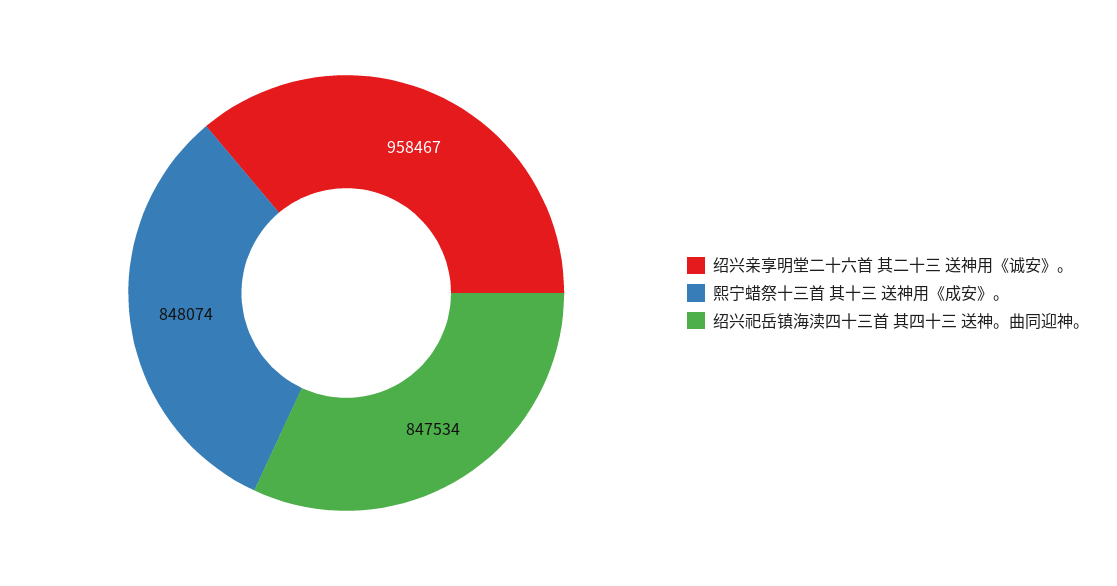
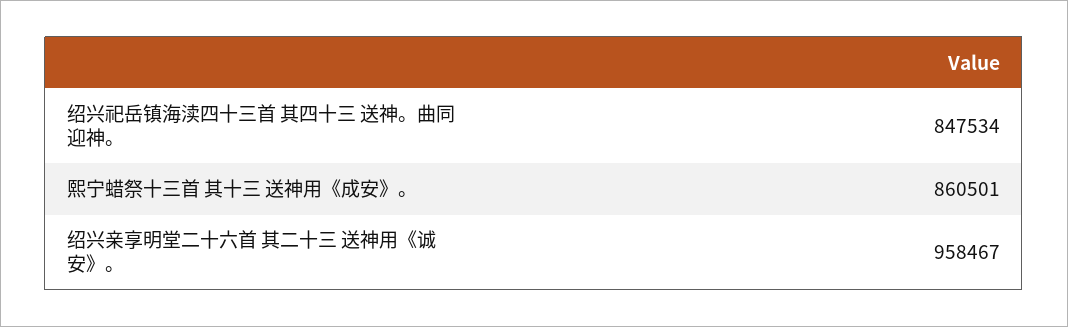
  {
    "绍兴亲享明堂二十六首 其二十三 送神用《诚安》。": 958467,
-   "熙宁蜡祭十三首 其十三 送神用《成安》。": 848074,
+   "熙宁蜡祭十三首 其十三 送神用《成安》。": 860501,
    "绍兴祀岳镇海渎四十三首 其四十三 送神。曲同迎神。": 847534
  }

